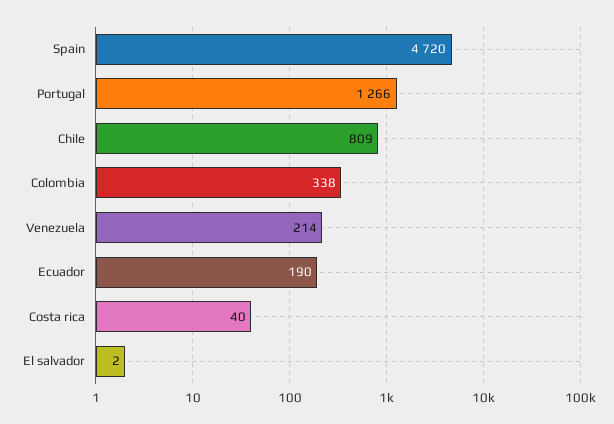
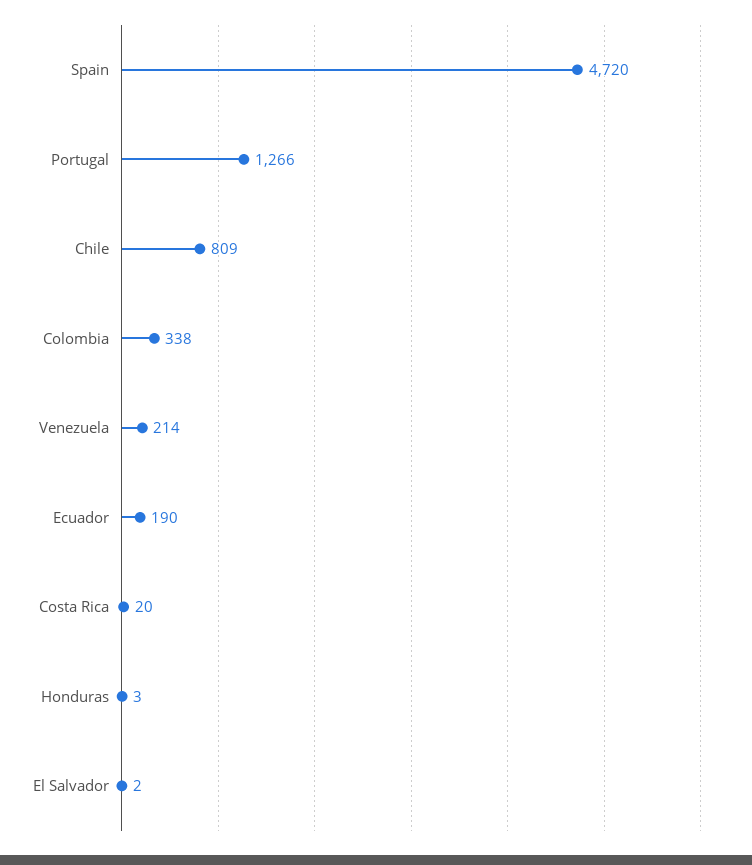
  {
    "Spain": 4720,
    "Portugal": 1266,
    "Chile": 809,
    "Colombia": 338,
    "Venezuela": 214,
    "Ecuador": 190,
-   "Costa rica": 40,
+   "Costa rica": 20,
-   "El salvador": 2
+   "El salvador": 2,
+   "Honduras": 3
  }

